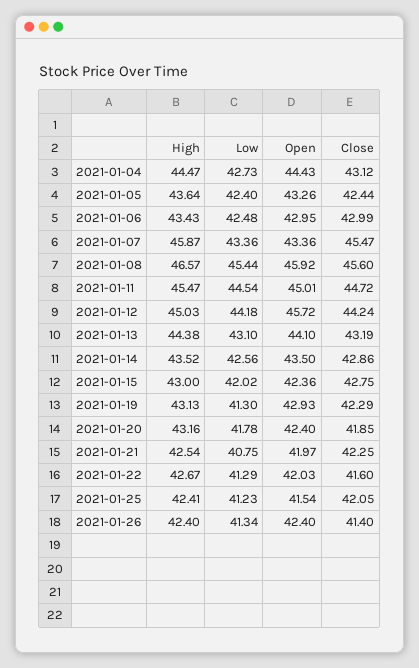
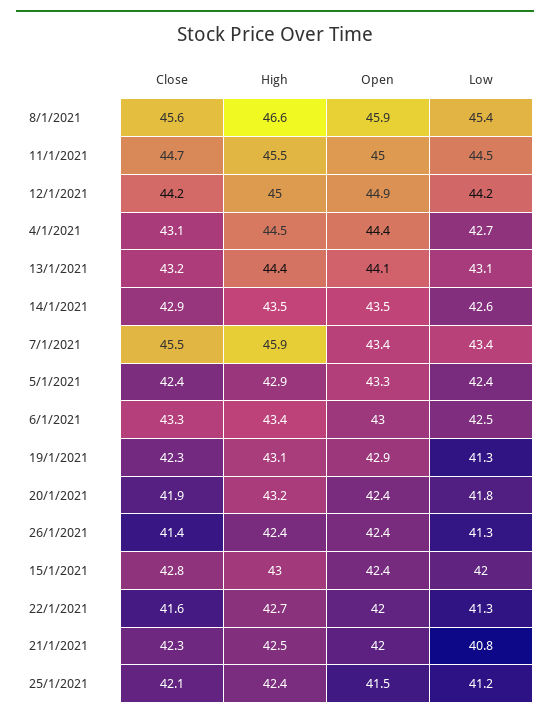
  {
    "High": {
      "2021-01-04": 44.47,
-     "2021-01-05": 43.64,
+     "2021-01-05": 42.9,
      "2021-01-06": 43.43,
      "2021-01-07": 45.87,
      "2021-01-08": 46.57,
      "2021-01-11": 45.47,
      "2021-01-12": 45.03,
      "2021-01-13": 44.38,
      "2021-01-14": 43.52,
      "2021-01-15": 43,
      "2021-01-19": 43.13,
      "2021-01-20": 43.16,
      "2021-01-21": 42.54,
      "2021-01-22": 42.67,
      "2021-01-25": 42.41,
      "2021-01-26": 42.4
    },
    "Low": {
      "2021-01-04": 42.73,
      "2021-01-05": 42.4,
      "2021-01-06": 42.48,
      "2021-01-07": 43.36,
      "2021-01-08": 45.44,
      "2021-01-11": 44.54,
      "2021-01-12": 44.18,
      "2021-01-13": 43.1,
      "2021-01-14": 42.56,
      "2021-01-15": 42.02,
      "2021-01-19": 41.3,
      "2021-01-20": 41.78,
      "2021-01-21": 40.75,
      "2021-01-22": 41.29,
      "2021-01-25": 41.23,
      "2021-01-26": 41.34
    },
    "Open": {
      "2021-01-04": 44.43,
      "2021-01-05": 43.26,
      "2021-01-06": 42.95,
      "2021-01-07": 43.36,
      "2021-01-08": 45.92,
      "2021-01-11": 45.01,
-     "2021-01-12": 45.72,
+     "2021-01-12": 44.9,
      "2021-01-13": 44.1,
      "2021-01-14": 43.5,
      "2021-01-15": 42.36,
      "2021-01-19": 42.93,
      "2021-01-20": 42.4,
      "2021-01-21": 41.97,
      "2021-01-22": 42.03,
      "2021-01-25": 41.54,
      "2021-01-26": 42.4
    },
    "Close": {
      "2021-01-04": 43.12,
      "2021-01-05": 42.44,
-     "2021-01-06": 42.99,
+     "2021-01-06": 43.3,
      "2021-01-07": 45.47,
      "2021-01-08": 45.6,
      "2021-01-11": 44.72,
      "2021-01-12": 44.24,
      "2021-01-13": 43.19,
      "2021-01-14": 42.86,
      "2021-01-15": 42.75,
      "2021-01-19": 42.29,
      "2021-01-20": 41.85,
      "2021-01-21": 42.25,
      "2021-01-22": 41.6,
      "2021-01-25": 42.05,
      "2021-01-26": 41.4
    }
  }

